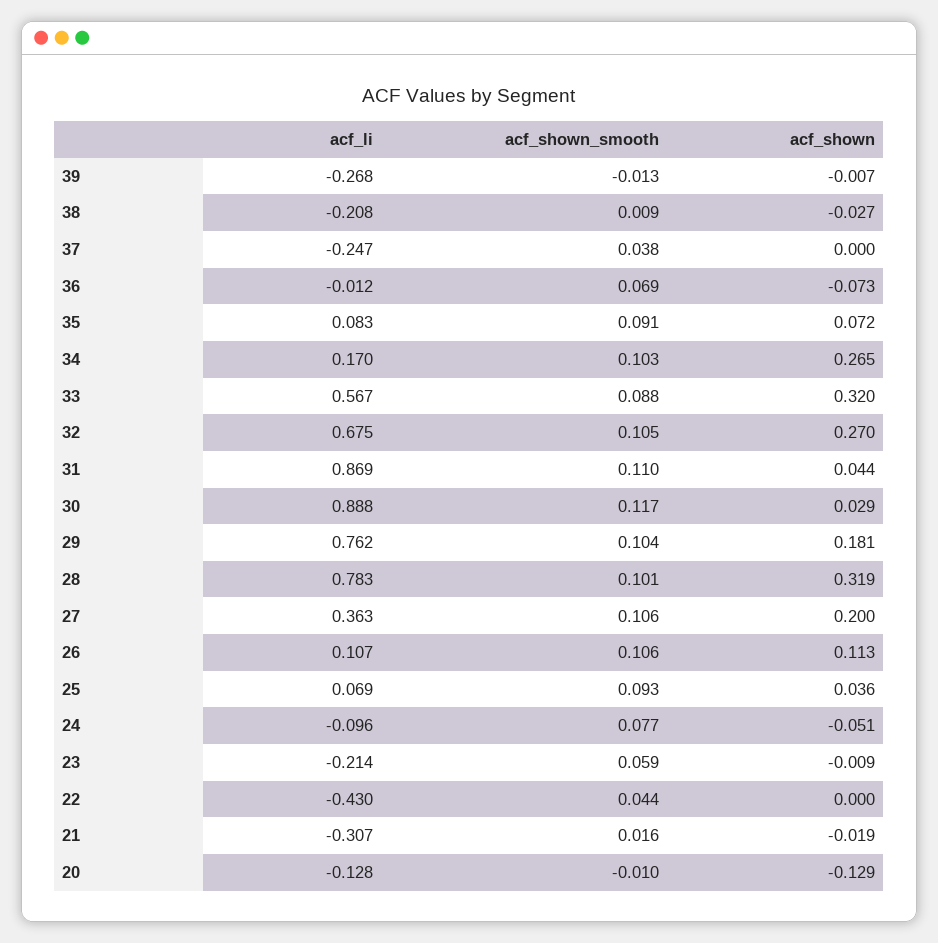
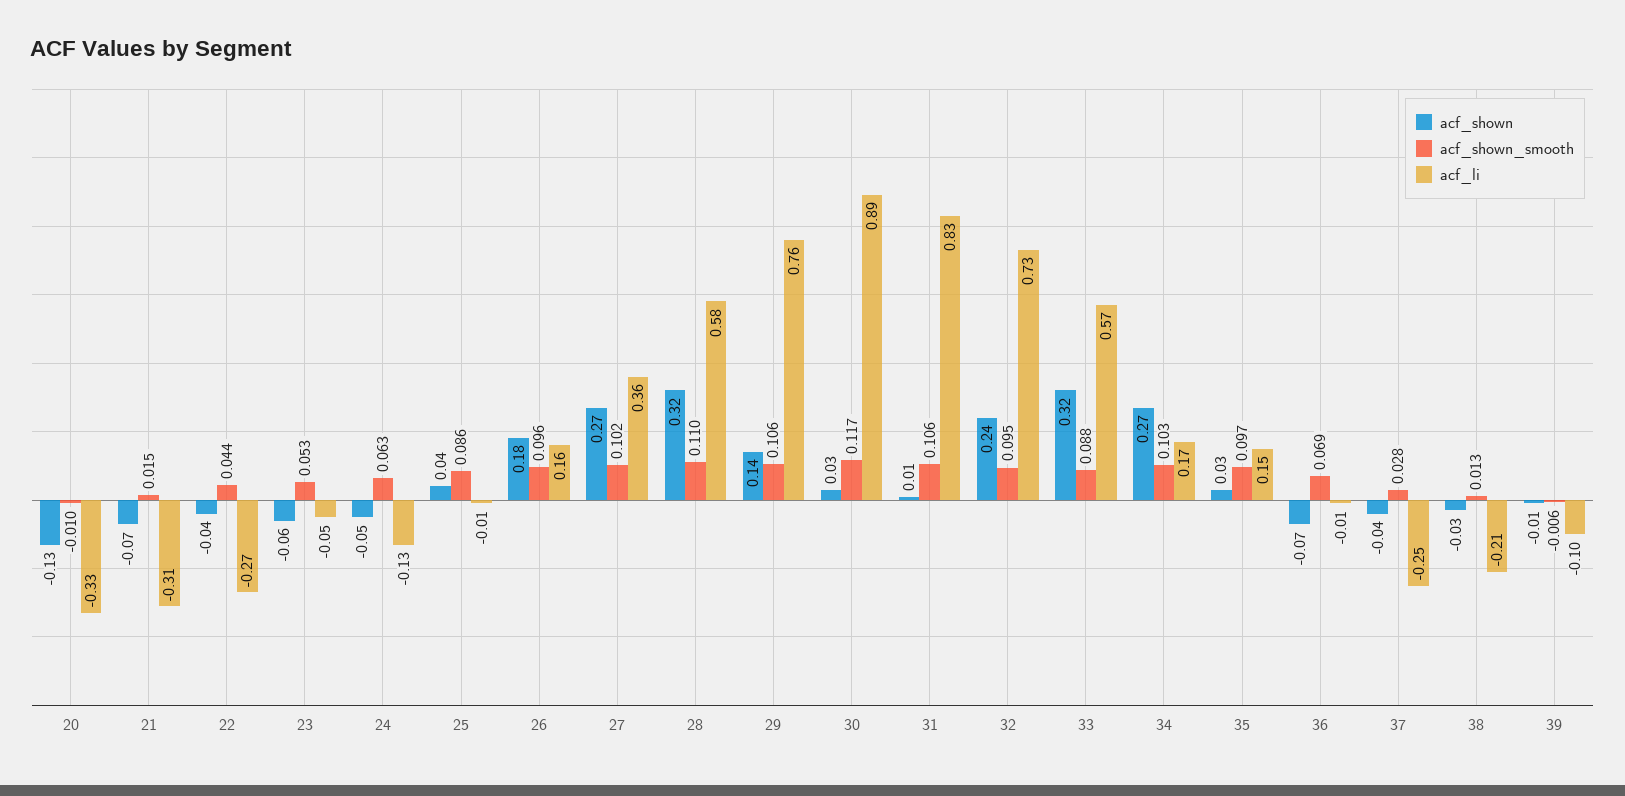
  {
    "acf_li": {
-     "39": -0.268,
+     "39": -0.1,
      "38": -0.208,
      "37": -0.247,
      "36": -0.012,
-     "35": 0.083,
+     "35": 0.15,
      "34": 0.17,
      "33": 0.567,
-     "32": 0.675,
+     "32": 0.73,
-     "31": 0.869,
+     "31": 0.83,
      "30": 0.888,
      "29": 0.762,
-     "28": 0.783,
+     "28": 0.58,
      "27": 0.363,
-     "26": 0.107,
+     "26": 0.16,
-     "25": 0.069,
+     "25": -0.01,
-     "24": -0.096,
+     "24": -0.13,
-     "23": -0.214,
+     "23": -0.05,
-     "22": -0.43,
+     "22": -0.27,
      "21": -0.307,
-     "20": -0.128
+     "20": -0.33
    },
    "acf_shown_smooth": {
-     "39": -0.013,
+     "39": -0.006,
-     "38": 0.009,
+     "38": 0.013,
-     "37": 0.038,
+     "37": 0.028,
      "36": 0.069,
-     "35": 0.091,
+     "35": 0.097,
      "34": 0.103,
      "33": 0.088,
-     "32": 0.105,
+     "32": 0.095,
-     "31": 0.11,
+     "31": 0.106,
      "30": 0.117,
-     "29": 0.104,
+     "29": 0.106,
-     "28": 0.101,
+     "28": 0.11,
-     "27": 0.106,
+     "27": 0.102,
-     "26": 0.106,
+     "26": 0.096,
-     "25": 0.093,
+     "25": 0.086,
-     "24": 0.077,
+     "24": 0.063,
-     "23": 0.059,
+     "23": 0.053,
      "22": 0.044,
-     "21": 0.016,
+     "21": 0.015,
      "20": -0.01
    },
    "acf_shown": {
      "39": -0.007,
      "38": -0.027,
-     "37": 0,
+     "37": -0.04,
      "36": -0.073,
-     "35": 0.072,
+     "35": 0.03,
      "34": 0.265,
      "33": 0.32,
-     "32": 0.27,
+     "32": 0.24,
-     "31": 0.044,
+     "31": 0.01,
      "30": 0.029,
-     "29": 0.181,
+     "29": 0.14,
      "28": 0.319,
-     "27": 0.2,
+     "27": 0.27,
-     "26": 0.113,
+     "26": 0.18,
      "25": 0.036,
      "24": -0.051,
-     "23": -0.009,
+     "23": -0.06,
-     "22": 0,
+     "22": -0.04,
-     "21": -0.019,
+     "21": -0.07,
      "20": -0.129
    }
  }

